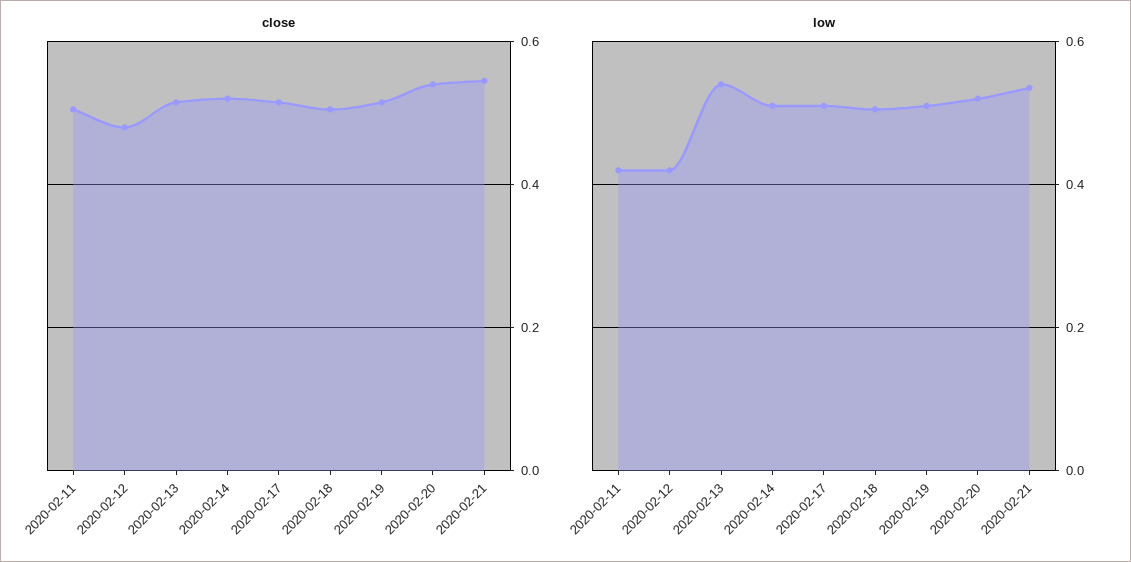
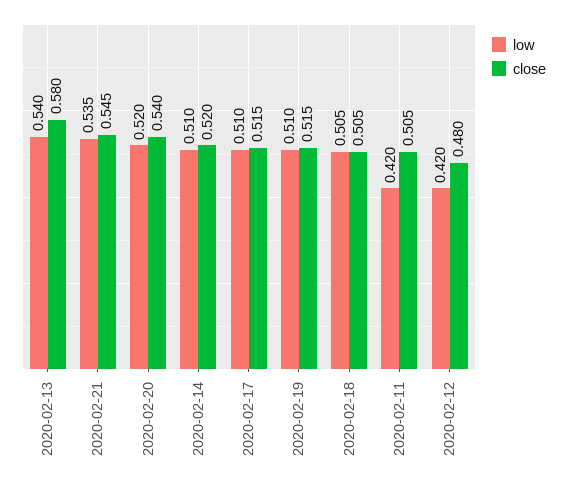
  {
    "close": {
      "2020-02-11": 0.505,
      "2020-02-12": 0.48,
-     "2020-02-13": 0.52,
+     "2020-02-13": 0.58,
      "2020-02-14": 0.52,
      "2020-02-17": 0.515,
      "2020-02-18": 0.505,
      "2020-02-19": 0.515,
      "2020-02-20": 0.54,
      "2020-02-21": 0.545
    },
    "low": {
      "2020-02-11": 0.42,
      "2020-02-12": 0.42,
      "2020-02-13": 0.54,
      "2020-02-14": 0.51,
      "2020-02-17": 0.51,
      "2020-02-18": 0.505,
      "2020-02-19": 0.51,
      "2020-02-20": 0.52,
      "2020-02-21": 0.535
    }
  }

